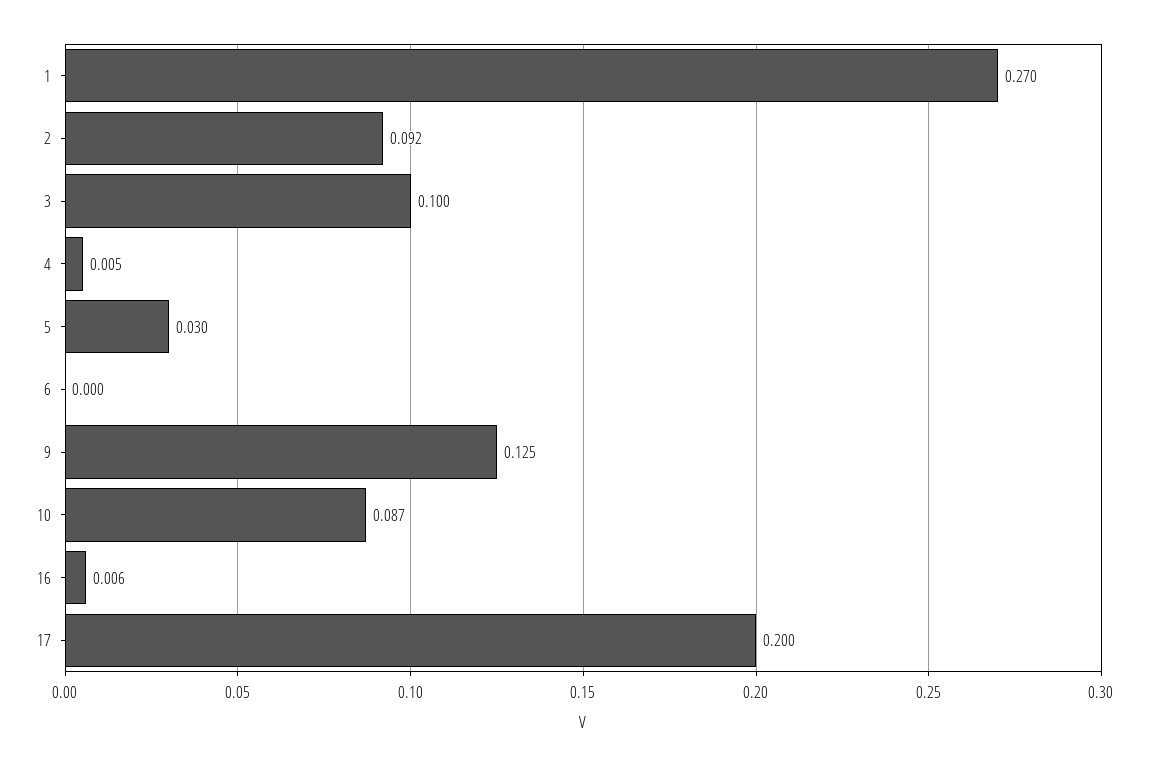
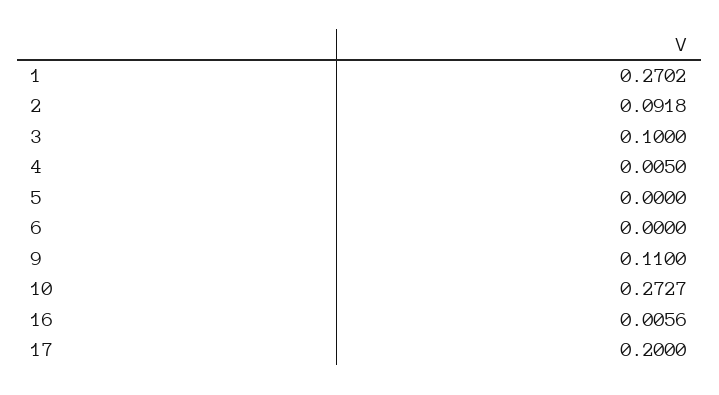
  {
    "1": 0.2702,
    "2": 0.0918,
    "3": 0.1,
    "4": 0.005,
-   "5": 0.03,
+   "5": 0,
    "6": 0,
-   "9": 0.125,
+   "9": 0.11,
-   "10": 0.087,
+   "10": 0.2727,
    "16": 0.0056,
    "17": 0.2
  }

